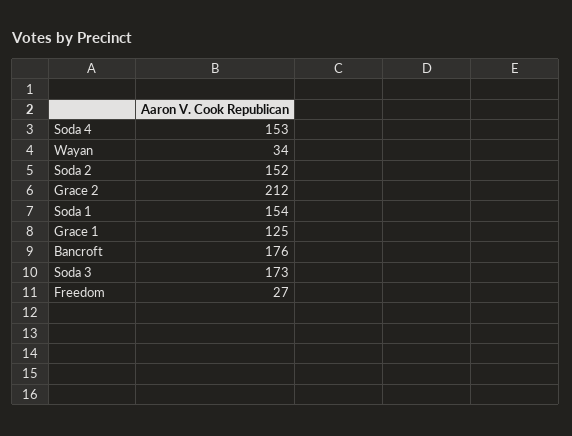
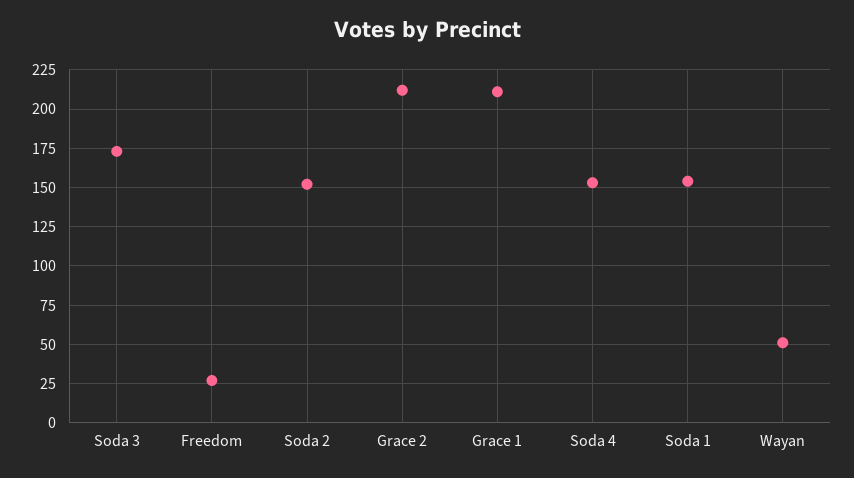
  {
    "Soda 4": 153,
-   "Wayan": 34,
+   "Wayan": 50,
    "Soda 2": 152,
    "Grace 2": 212,
    "Soda 1": 154,
-   "Grace 1": 125,
+   "Grace 1": 210,
-   "Bancroft": 176,
    "Soda 3": 173,
    "Freedom": 27
  }

